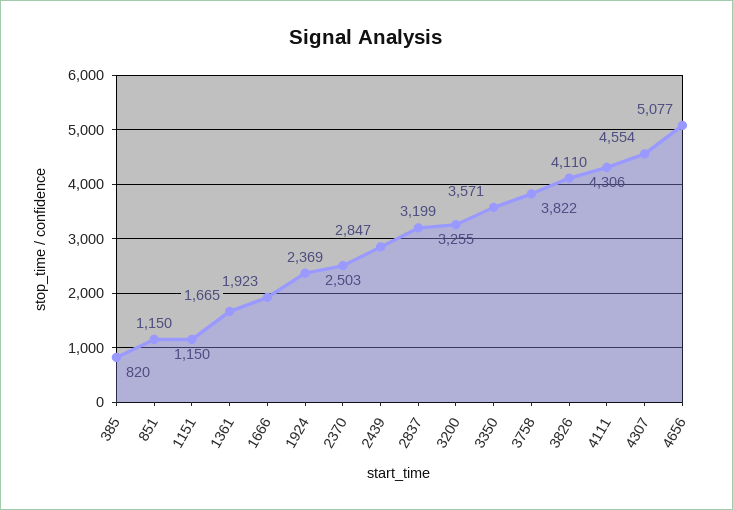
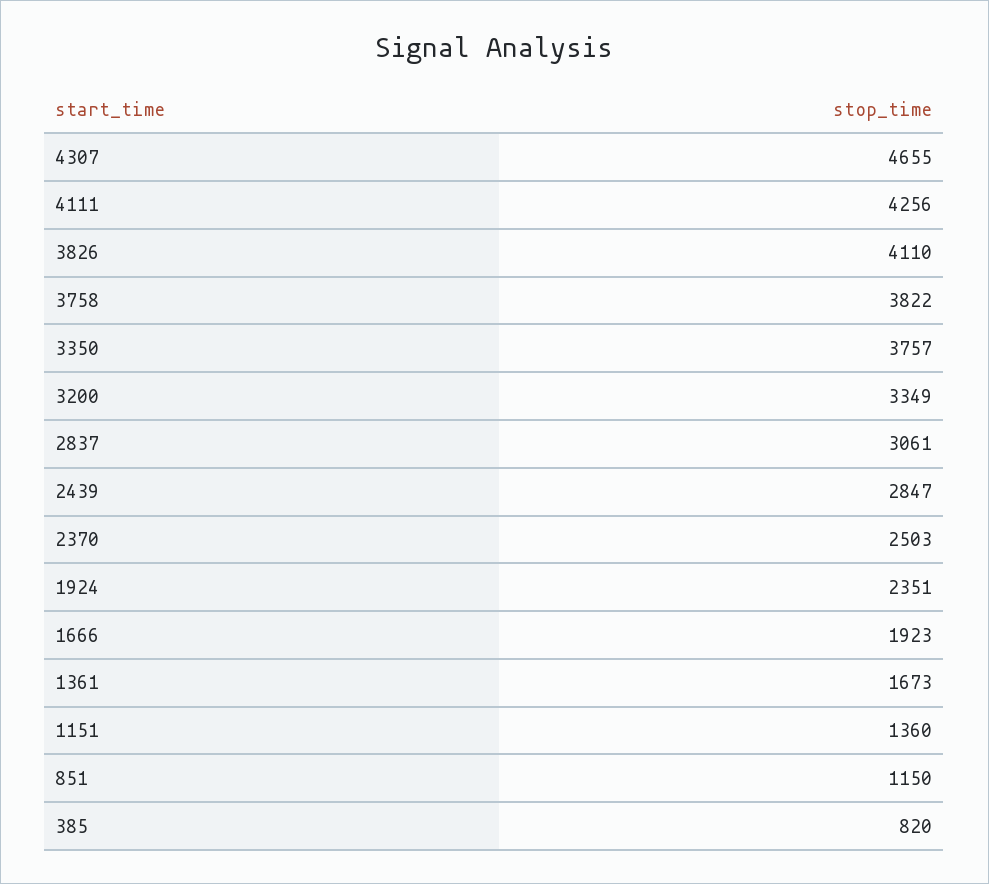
  {
    "385": 820,
    "851": 1150,
-   "1151": 1150,
+   "1151": 1360,
-   "1361": 1665,
+   "1361": 1673,
    "1666": 1923,
-   "1924": 2369,
+   "1924": 2351,
    "2370": 2503,
    "2439": 2847,
-   "2837": 3199,
+   "2837": 3061,
-   "3200": 3255,
+   "3200": 3349,
-   "3350": 3571,
+   "3350": 3757,
    "3758": 3822,
    "3826": 4110,
-   "4111": 4306,
+   "4111": 4256,
-   "4307": 4554,
+   "4307": 4655
-   "4656": 5077
  }

